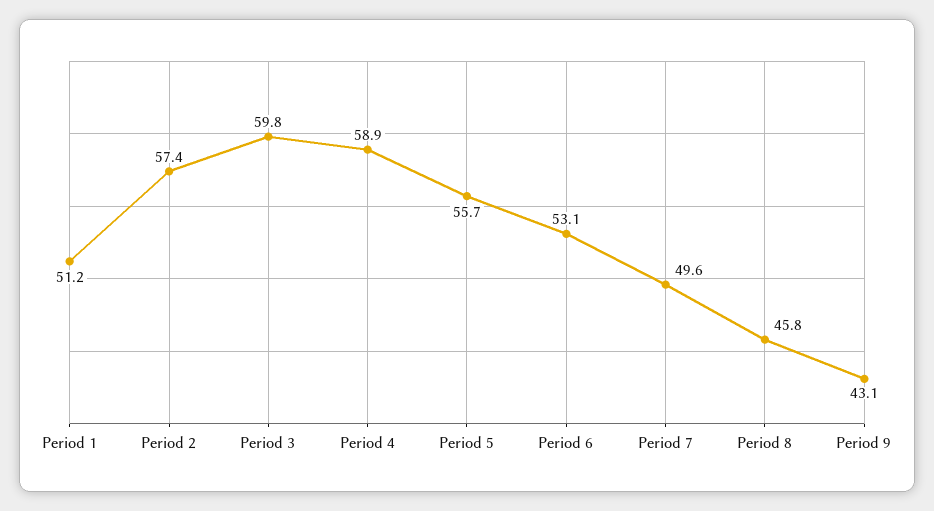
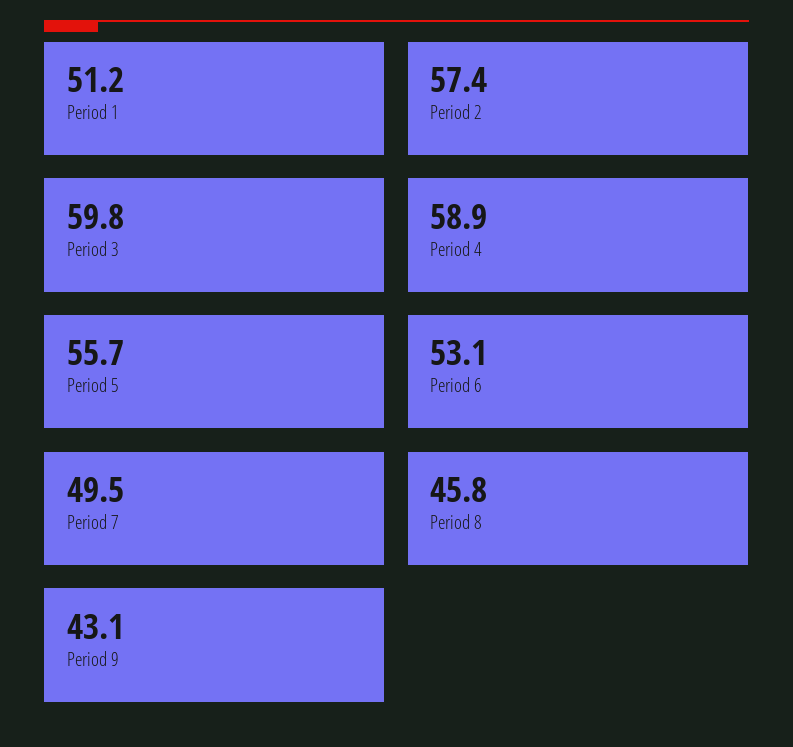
  {
    "Period 1": 51.2,
    "Period 2": 57.4,
    "Period 3": 59.8,
    "Period 4": 58.9,
    "Period 5": 55.7,
    "Period 6": 53.1,
-   "Period 7": 49.6,
+   "Period 7": 49.5,
    "Period 8": 45.8,
    "Period 9": 43.1
  }

